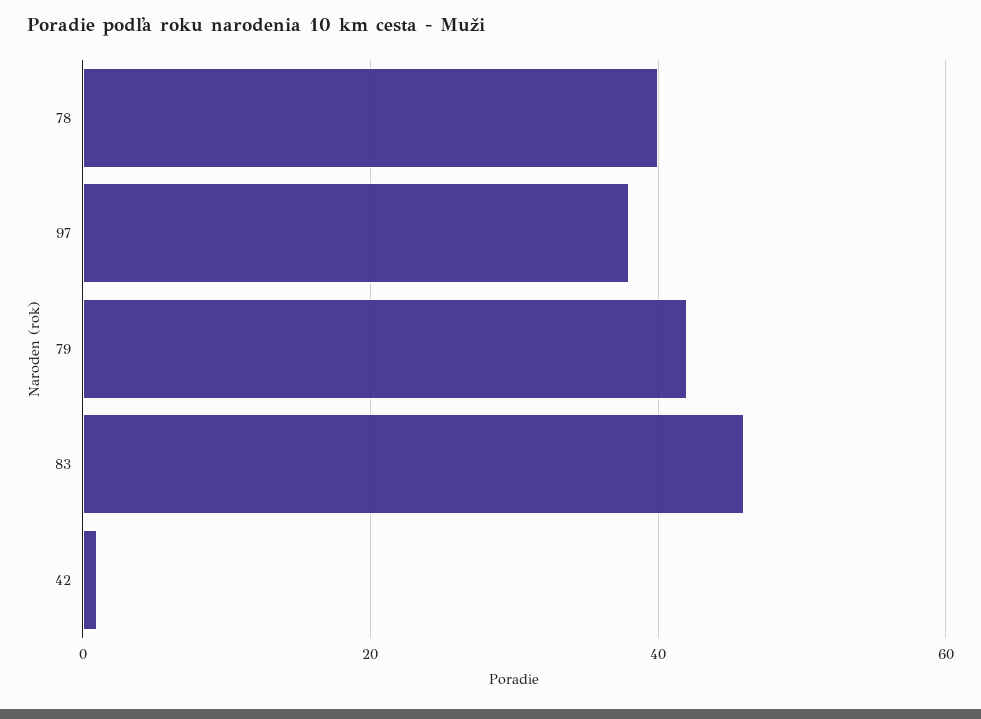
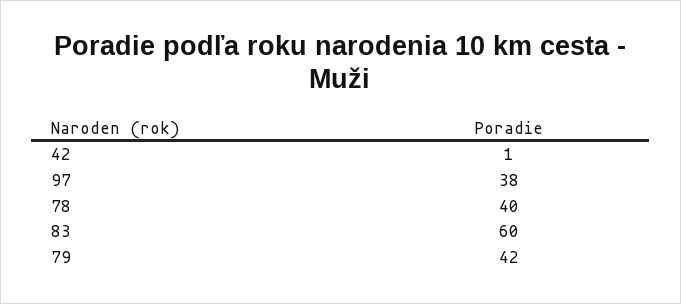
  {
    "78": 40,
    "97": 38,
    "79": 42,
-   "83": 45,
+   "83": 60,
    "42": 1
  }

